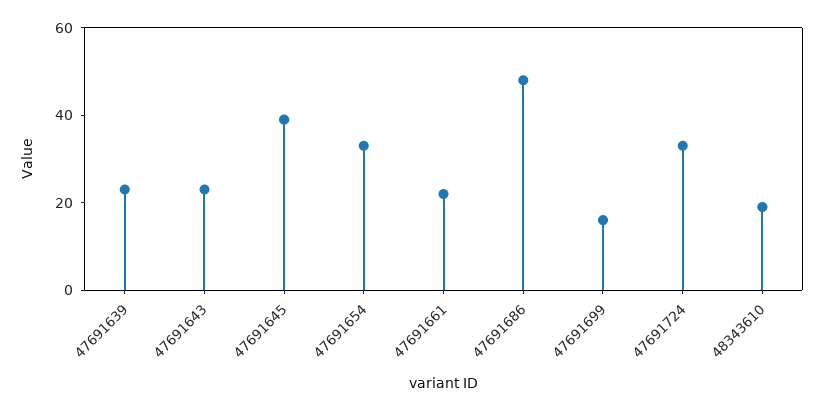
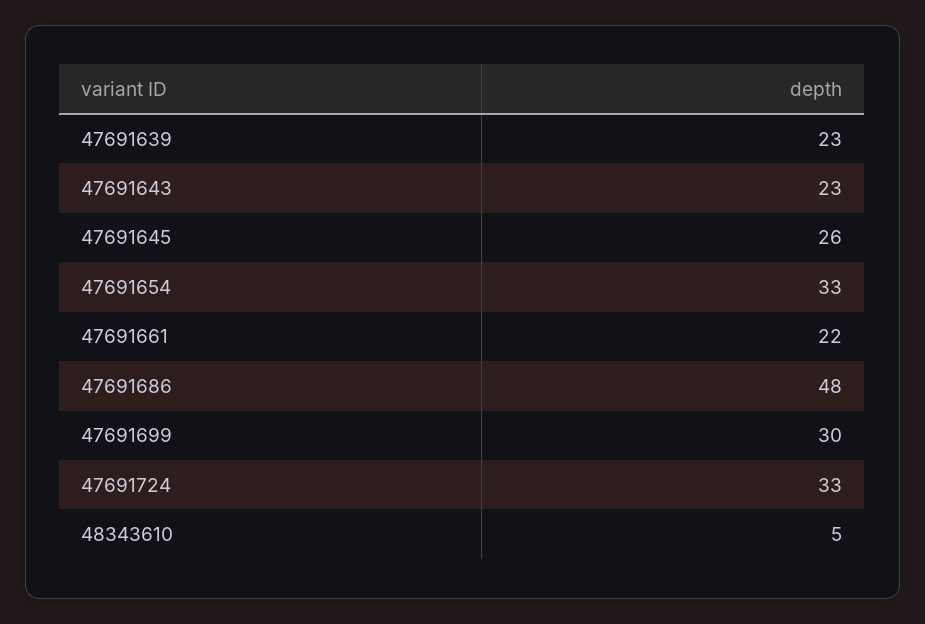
  {
    "47691639": 23,
    "47691643": 23,
-   "47691645": 40,
+   "47691645": 26,
    "47691654": 33,
    "47691661": 22,
    "47691686": 48,
-   "47691699": 15,
+   "47691699": 30,
    "47691724": 33,
-   "48343610": 20
+   "48343610": 5
  }

